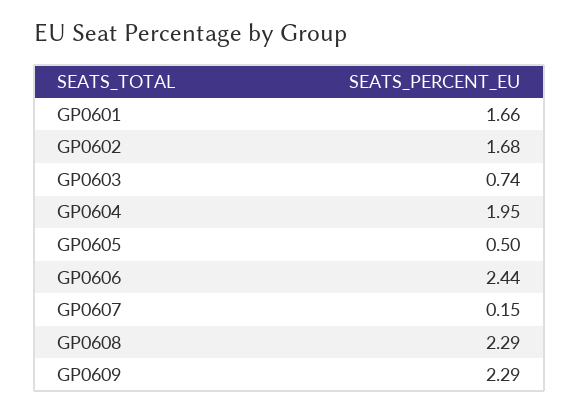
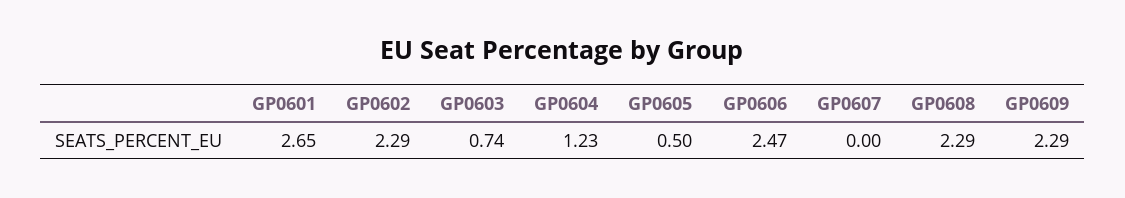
  {
-   "GP0601": 1.66,
+   "GP0601": 2.65,
-   "GP0602": 1.68,
+   "GP0602": 2.29,
    "GP0603": 0.74,
-   "GP0604": 1.95,
+   "GP0604": 1.23,
    "GP0605": 0.5,
-   "GP0606": 2.44,
+   "GP0606": 2.47,
-   "GP0607": 0.15,
+   "GP0607": 0,
    "GP0608": 2.29,
    "GP0609": 2.29
  }

